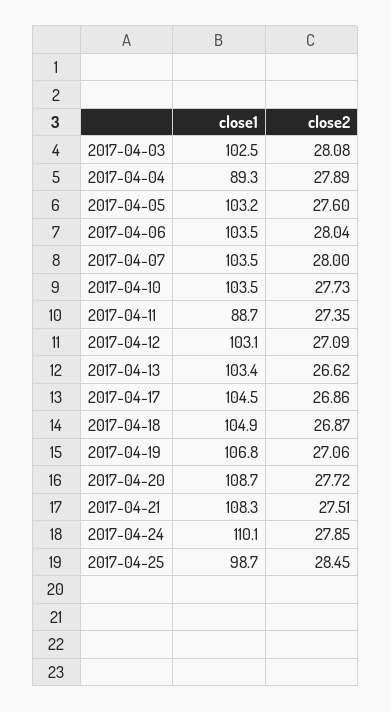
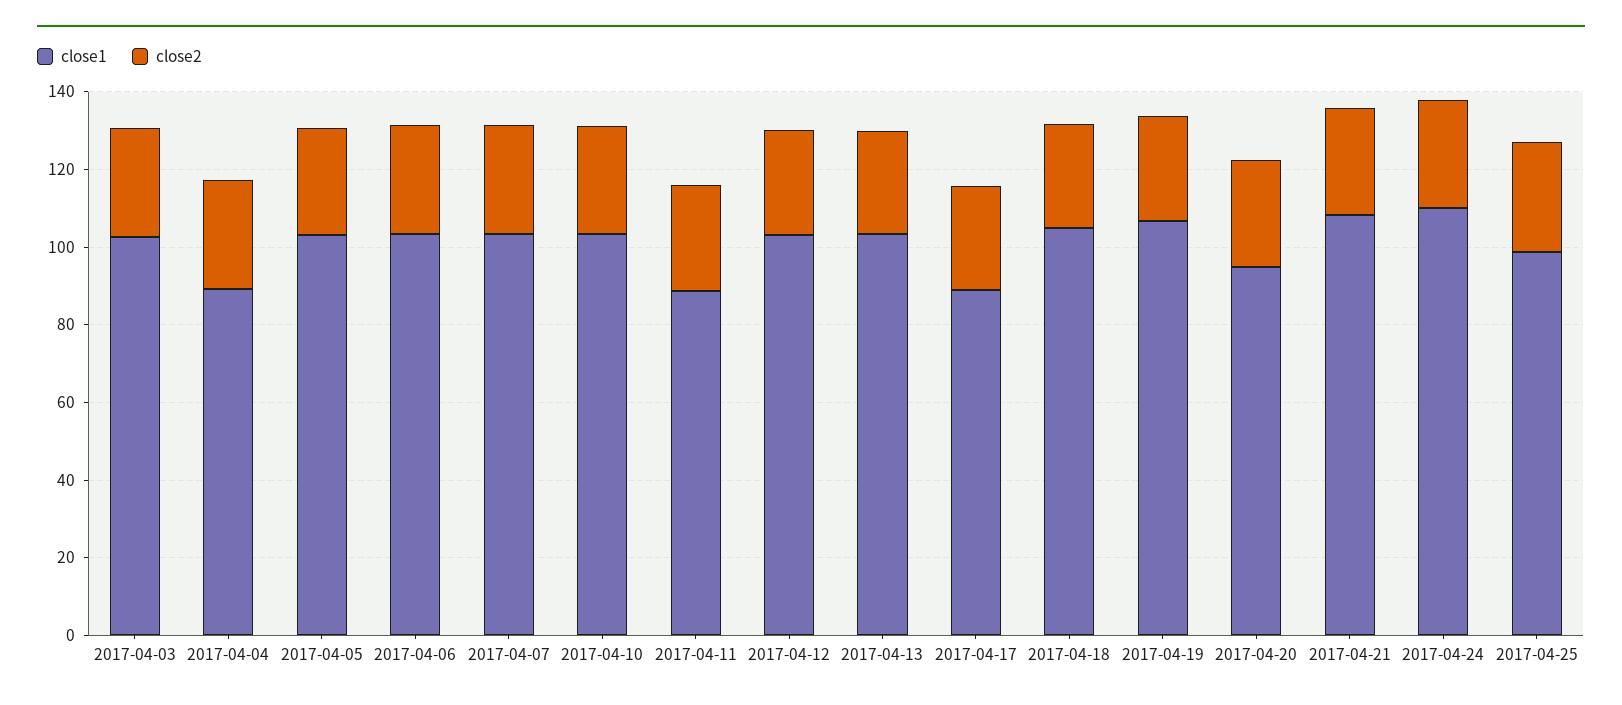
  {
    "close1": {
      "2017-04-03": 102.5,
      "2017-04-04": 89.3,
      "2017-04-05": 103.2,
      "2017-04-06": 103.5,
      "2017-04-07": 103.5,
      "2017-04-10": 103.5,
      "2017-04-11": 88.7,
      "2017-04-12": 103.1,
      "2017-04-13": 103.4,
-     "2017-04-17": 104.5,
+     "2017-04-17": 90,
      "2017-04-18": 104.9,
      "2017-04-19": 106.8,
-     "2017-04-20": 108.7,
+     "2017-04-20": 95,
      "2017-04-21": 108.3,
      "2017-04-24": 110.1,
      "2017-04-25": 98.7
    },
    "close2": {
      "2017-04-03": 28.08,
      "2017-04-04": 27.89,
      "2017-04-05": 27.6,
      "2017-04-06": 28.04,
      "2017-04-07": 28,
      "2017-04-10": 27.73,
      "2017-04-11": 27.35,
      "2017-04-12": 27.09,
      "2017-04-13": 26.62,
      "2017-04-17": 26.86,
      "2017-04-18": 26.87,
      "2017-04-19": 27.06,
      "2017-04-20": 27.72,
      "2017-04-21": 27.51,
      "2017-04-24": 27.85,
      "2017-04-25": 28.45
    }
  }

